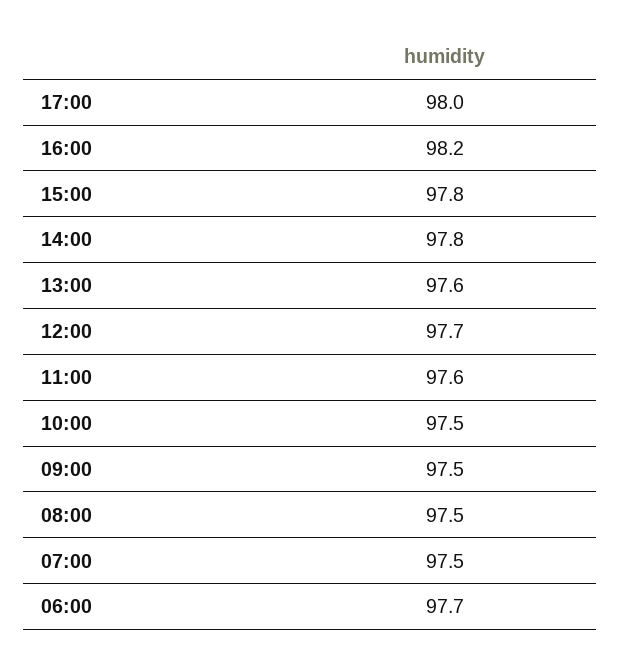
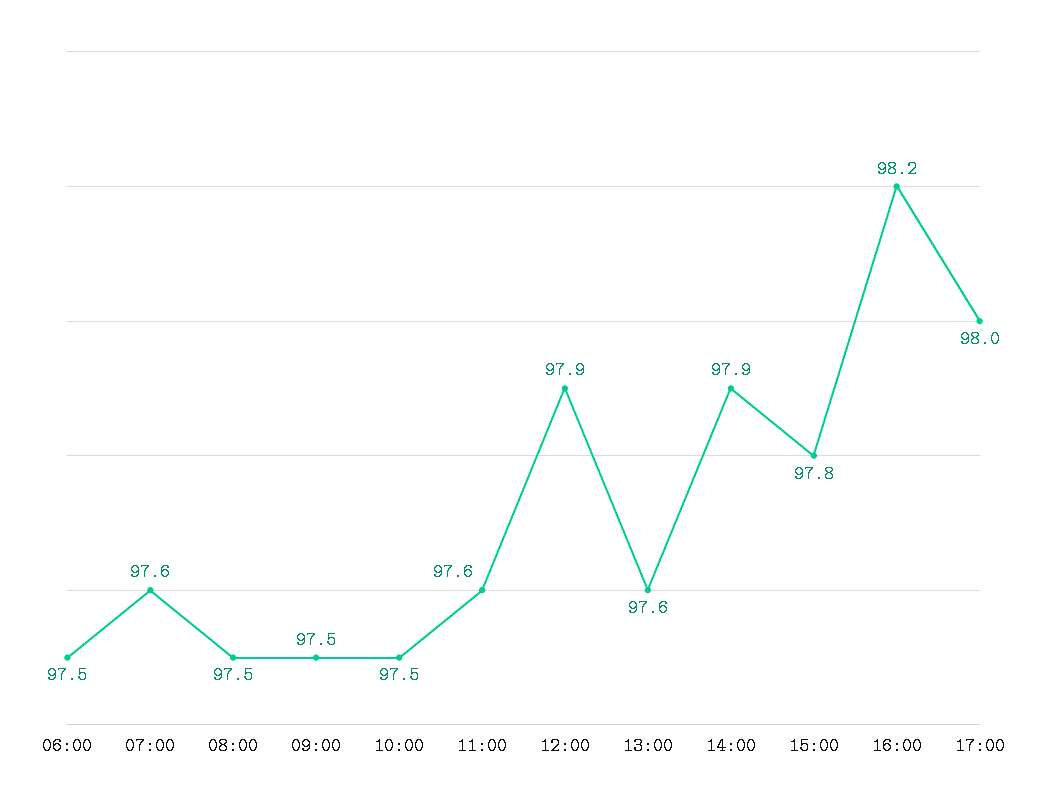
  {
    "17:00": 98,
    "16:00": 98.2,
    "15:00": 97.8,
-   "14:00": 97.8,
+   "14:00": 97.9,
    "13:00": 97.6,
-   "12:00": 97.7,
+   "12:00": 97.9,
    "11:00": 97.6,
    "10:00": 97.5,
    "09:00": 97.5,
    "08:00": 97.5,
-   "07:00": 97.5,
+   "07:00": 97.6,
-   "06:00": 97.7
+   "06:00": 97.5
  }

